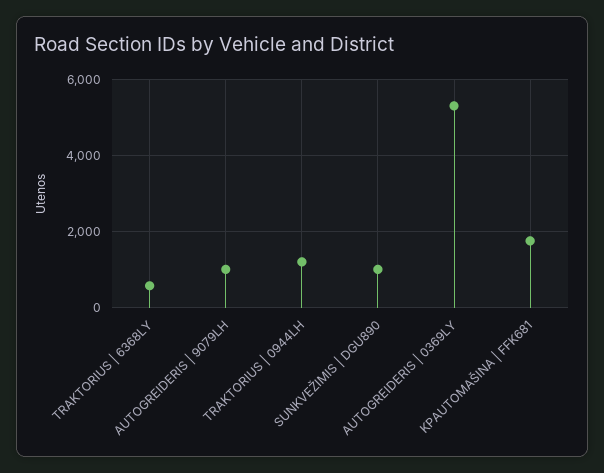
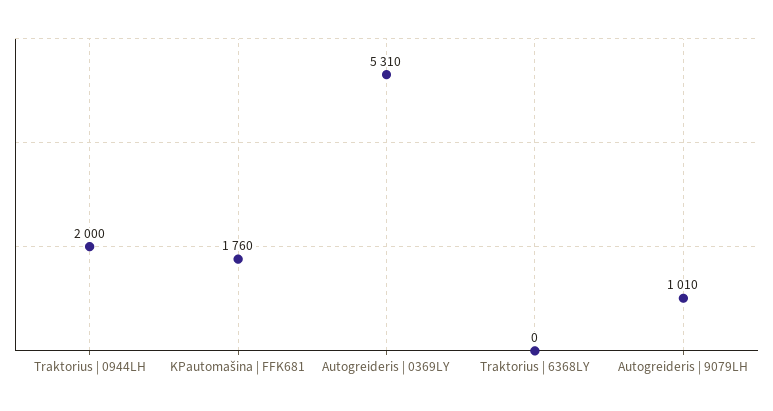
  {
-   "TRAKTORIUS | 6368LY": 600,
+   "TRAKTORIUS | 6368LY": 0,
    "AUTOGREIDERIS | 9079LH": 1010,
-   "TRAKTORIUS | 0944LH": 1200,
+   "TRAKTORIUS | 0944LH": 2000,
-   "SUNKVEŽIMIS | DGU890": 1000,
    "AUTOGREIDERIS | 0369LY": 5310,
    "KPAUTOMAŠINA | FFK681": 1760
  }

